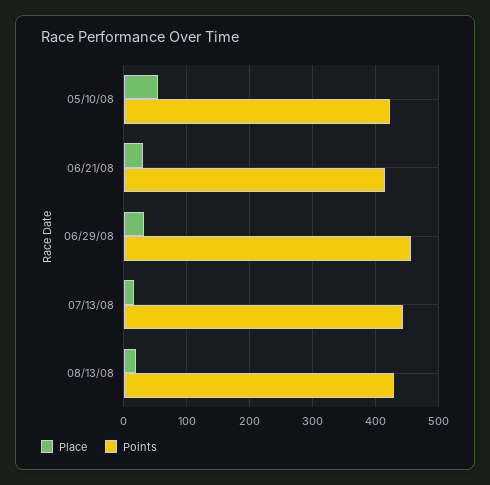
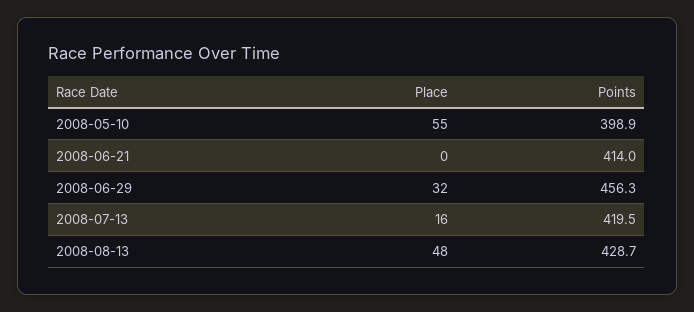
  {
    "Place": {
      "05/10/08": 55,
-     "06/21/08": 30,
+     "06/21/08": 0,
      "06/29/08": 32,
      "07/13/08": 16,
-     "08/13/08": 20
+     "08/13/08": 48
    },
    "Points": {
-     "05/10/08": 420,
+     "05/10/08": 398.9,
      "06/21/08": 414,
      "06/29/08": 456.3,
-     "07/13/08": 440,
+     "07/13/08": 419.5,
      "08/13/08": 428.7
    }
  }

